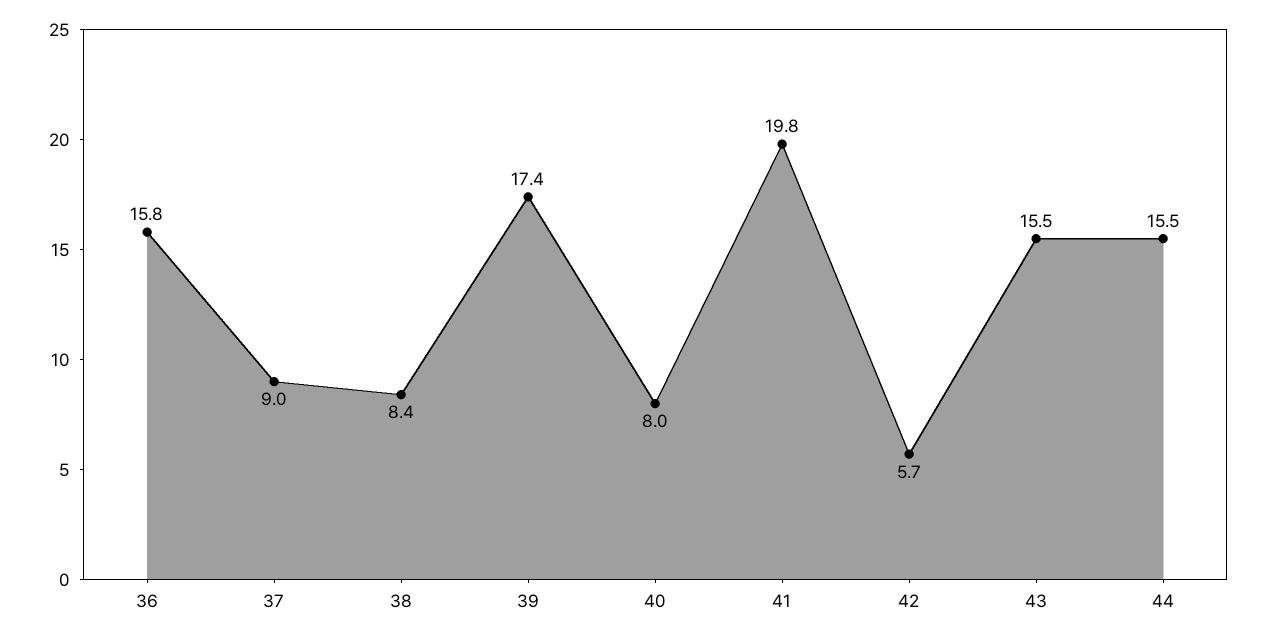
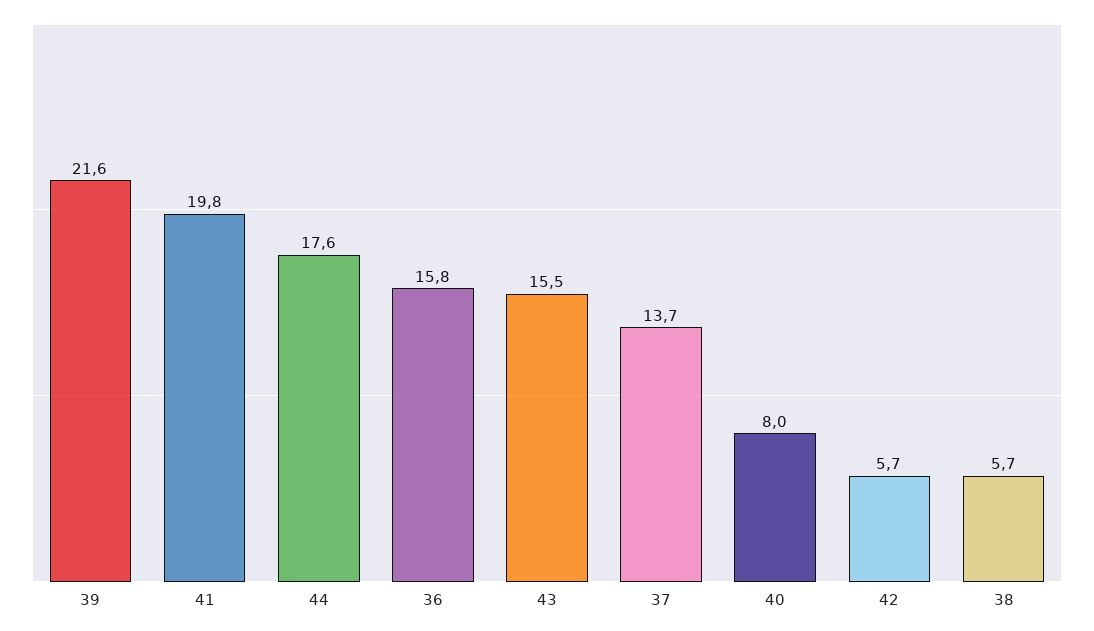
  {
    "36": 15.8,
-   "37": 9,
+   "37": 13.7,
-   "38": 8.4,
+   "38": 5.7,
-   "39": 17.4,
+   "39": 21.6,
    "40": 8,
    "41": 19.8,
    "42": 5.7,
    "43": 15.5,
-   "44": 15.5
+   "44": 17.6
  }

